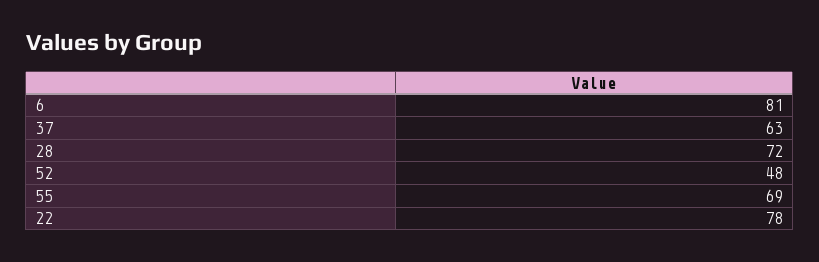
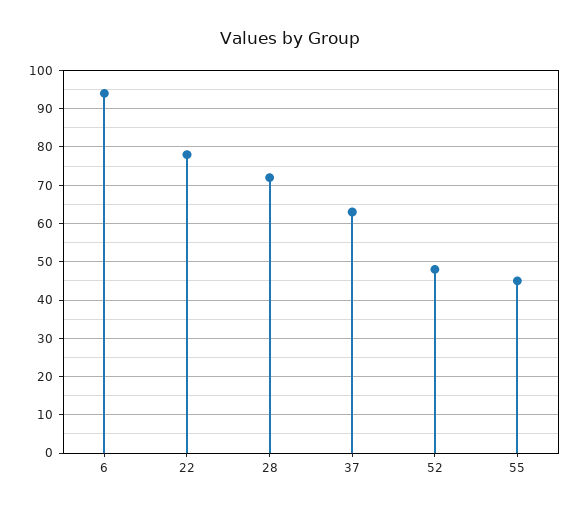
  {
-   "6": 81,
+   "6": 95,
    "37": 63,
    "28": 72,
    "52": 48,
-   "55": 69,
+   "55": 45,
    "22": 78
  }

